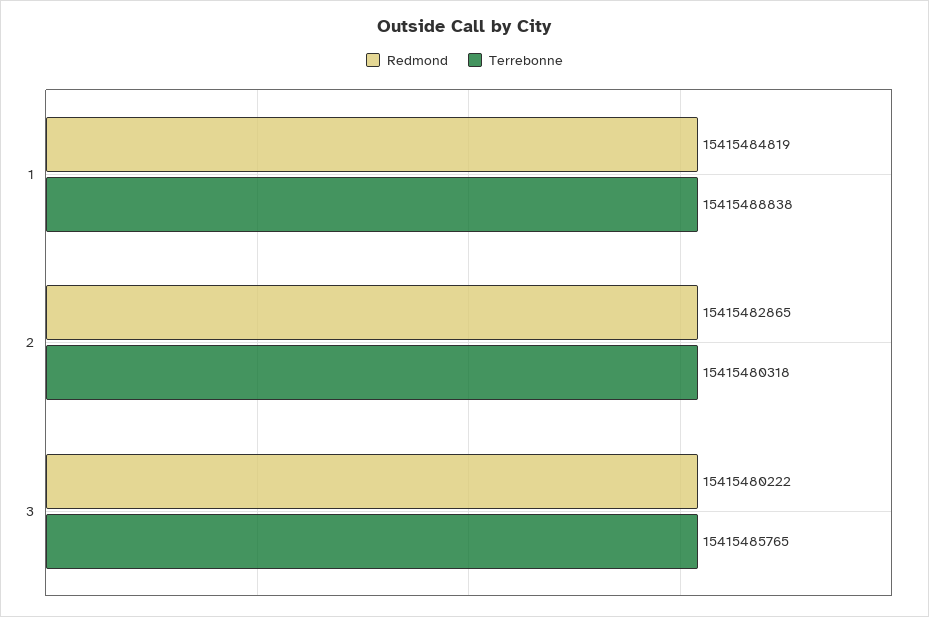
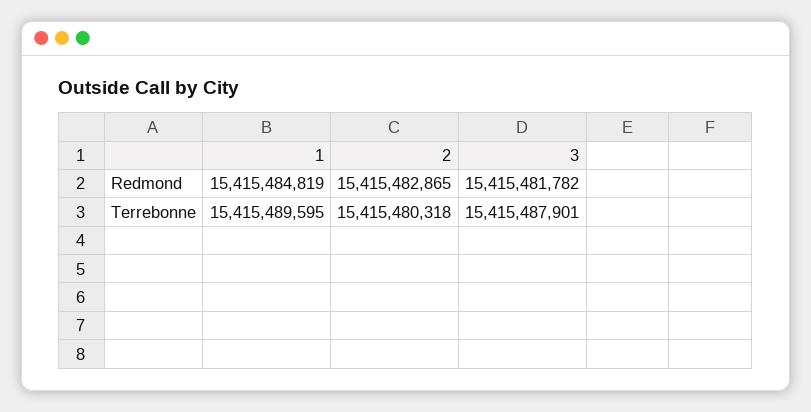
  {
    "Redmond": {
      "1": 15415484819,
      "2": 15415482865,
-     "3": 15415480222
+     "3": 15415481782
    },
    "Terrebonne": {
-     "1": 15415488838,
+     "1": 15415489595,
      "2": 15415480318,
-     "3": 15415485765
+     "3": 15415487901
    }
  }

